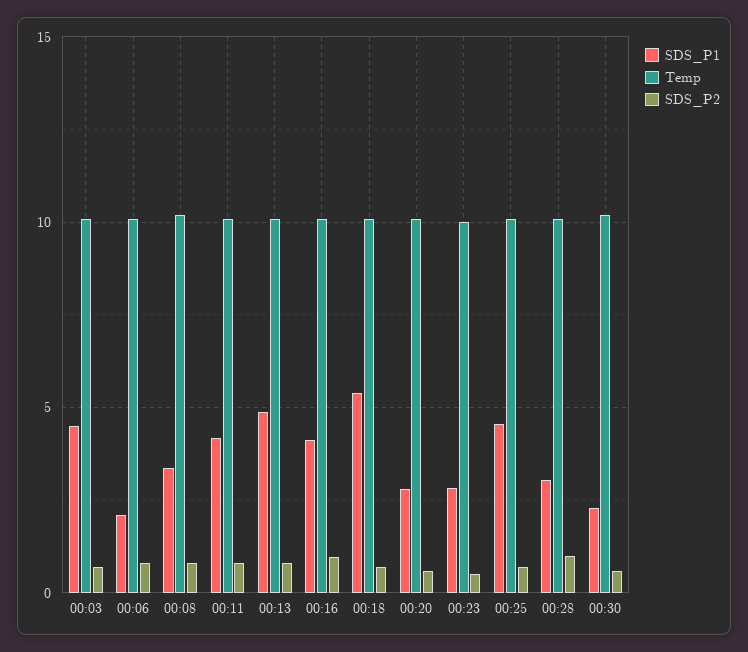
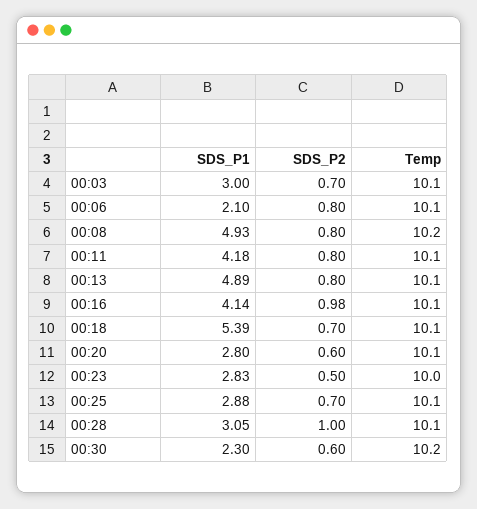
  {
    "SDS_P1": {
-     "00:03": 4.5,
+     "00:03": 3,
      "00:06": 2.1,
-     "00:08": 3.5,
+     "00:08": 4.93,
      "00:11": 4.18,
      "00:13": 4.89,
      "00:16": 4.14,
      "00:18": 5.39,
      "00:20": 2.8,
      "00:23": 2.83,
-     "00:25": 4.5,
+     "00:25": 2.88,
      "00:28": 3.05,
      "00:30": 2.3
    },
    "Temp": {
      "00:03": 10.1,
      "00:06": 10.1,
      "00:08": 10.2,
      "00:11": 10.1,
      "00:13": 10.1,
      "00:16": 10.1,
      "00:18": 10.1,
      "00:20": 10.1,
      "00:23": 10,
      "00:25": 10.1,
      "00:28": 10.1,
      "00:30": 10.2
    },
    "SDS_P2": {
      "00:03": 0.7,
      "00:06": 0.8,
      "00:08": 0.8,
      "00:11": 0.8,
      "00:13": 0.8,
      "00:16": 0.98,
      "00:18": 0.7,
      "00:20": 0.6,
      "00:23": 0.5,
      "00:25": 0.7,
      "00:28": 1,
      "00:30": 0.6
    }
  }

